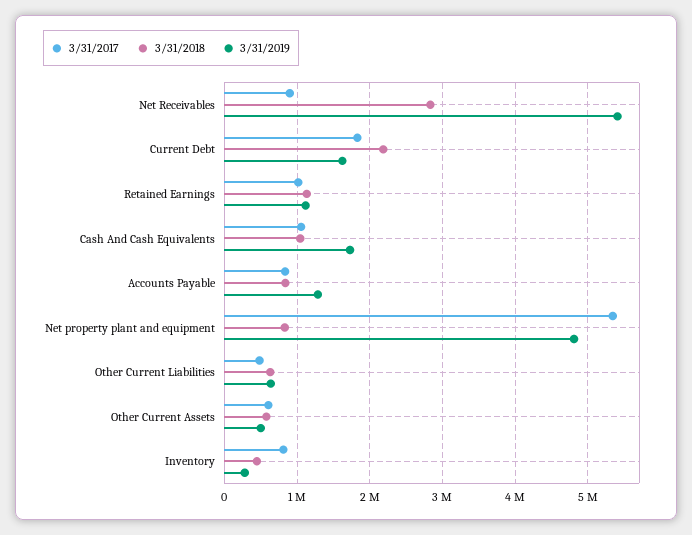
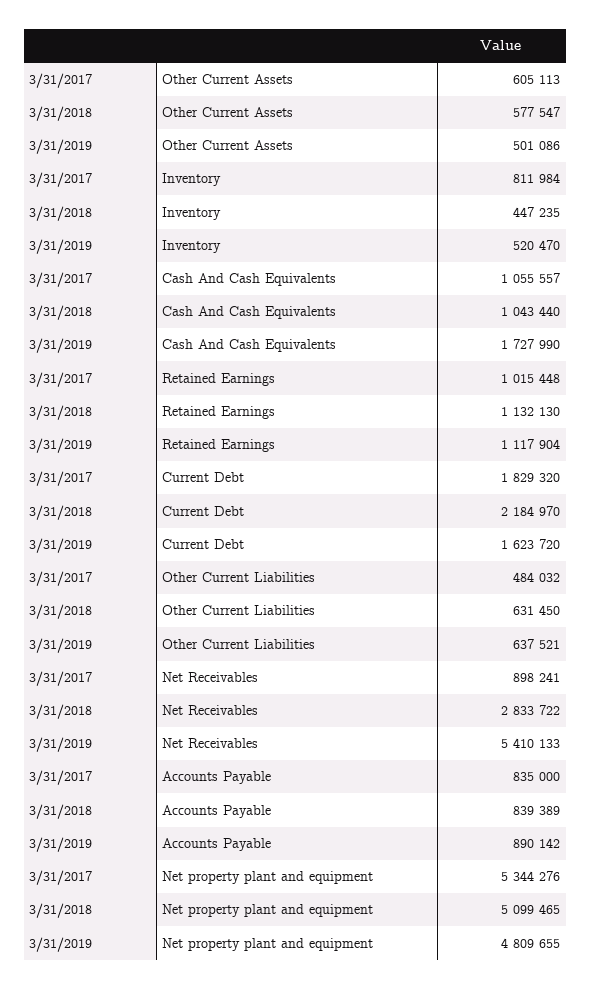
  {
    "3/31/2017": {
      "Net Receivables": 898241,
      "Current Debt": 1829320,
      "Retained Earnings": 1015448,
      "Cash And Cash Equivalents": 1055557,
      "Accounts Payable": 835000,
      "Net property plant and equipment": 5344276,
      "Other Current Liabilities": 484032,
      "Other Current Assets": 605113,
      "Inventory": 811984
    },
    "3/31/2018": {
      "Net Receivables": 2833722,
      "Current Debt": 2184970,
      "Retained Earnings": 1132130,
      "Cash And Cash Equivalents": 1043440,
      "Accounts Payable": 839389,
-     "Net property plant and equipment": 800000,
+     "Net property plant and equipment": 5099465,
      "Other Current Liabilities": 631450,
      "Other Current Assets": 577547,
      "Inventory": 447235
    },
    "3/31/2019": {
      "Net Receivables": 5410133,
      "Current Debt": 1623720,
      "Retained Earnings": 1117904,
      "Cash And Cash Equivalents": 1727990,
-     "Accounts Payable": 1300000,
+     "Accounts Payable": 890142,
      "Net property plant and equipment": 4809655,
      "Other Current Liabilities": 637521,
      "Other Current Assets": 501086,
-     "Inventory": 300000
+     "Inventory": 520470
    }
  }

